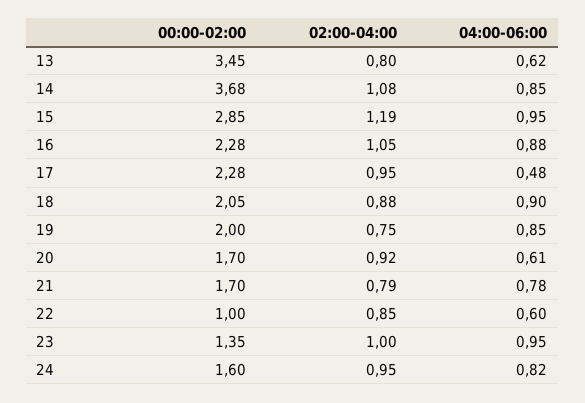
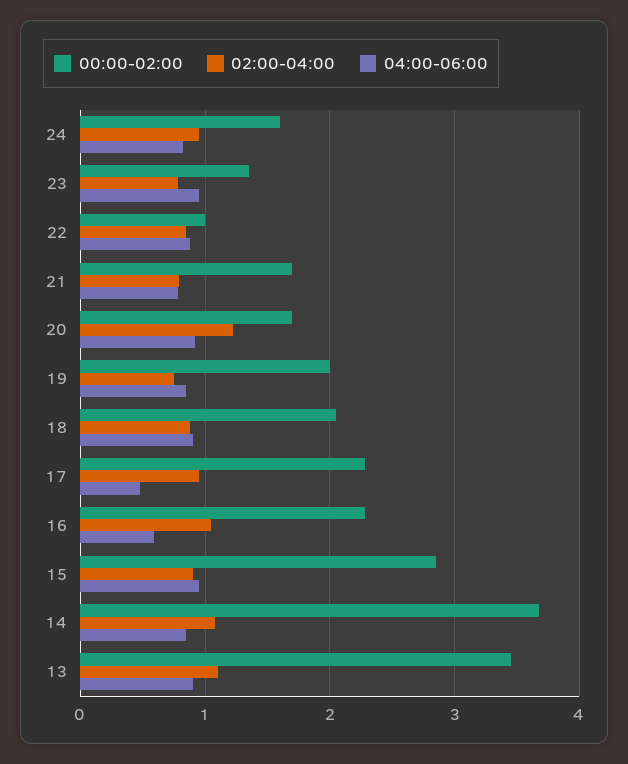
  {
    "00:00-02:00": {
      "13": 3.45,
      "14": 3.68,
      "15": 2.85,
      "16": 2.28,
      "17": 2.28,
      "18": 2.05,
      "19": 2,
      "20": 1.7,
      "21": 1.7,
      "22": 1,
      "23": 1.35,
      "24": 1.6
    },
    "02:00-04:00": {
-     "13": 0.8,
+     "13": 1.1,
      "14": 1.08,
-     "15": 1.19,
+     "15": 0.9,
      "16": 1.05,
      "17": 0.95,
      "18": 0.88,
      "19": 0.75,
-     "20": 0.92,
+     "20": 1.2,
      "21": 0.79,
      "22": 0.85,
-     "23": 1,
+     "23": 0.8,
      "24": 0.95
    },
    "04:00-06:00": {
-     "13": 0.62,
+     "13": 0.9,
      "14": 0.85,
      "15": 0.95,
-     "16": 0.88,
+     "16": 0.6,
      "17": 0.48,
      "18": 0.9,
      "19": 0.85,
-     "20": 0.61,
+     "20": 0.9,
      "21": 0.78,
-     "22": 0.6,
+     "22": 0.9,
      "23": 0.95,
      "24": 0.82
    }
  }

